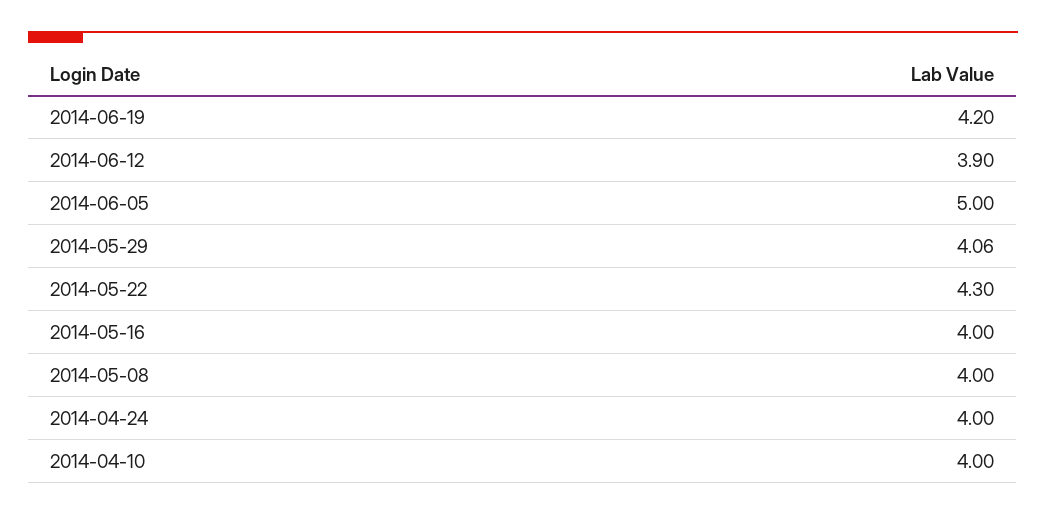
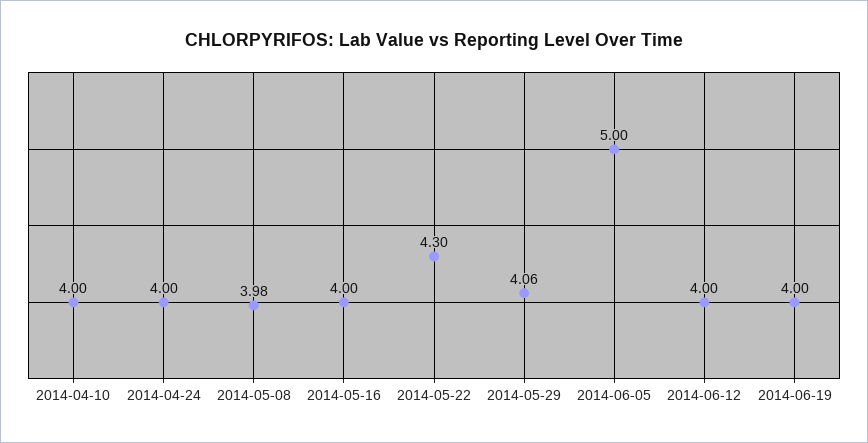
  {
-   "2014-06-19": 4.2,
+   "2014-06-19": 4,
-   "2014-06-12": 3.9,
+   "2014-06-12": 4,
    "2014-06-05": 5,
    "2014-05-29": 4.06,
    "2014-05-22": 4.3,
    "2014-05-16": 4,
-   "2014-05-08": 4,
+   "2014-05-08": 3.98,
    "2014-04-24": 4,
    "2014-04-10": 4
  }

